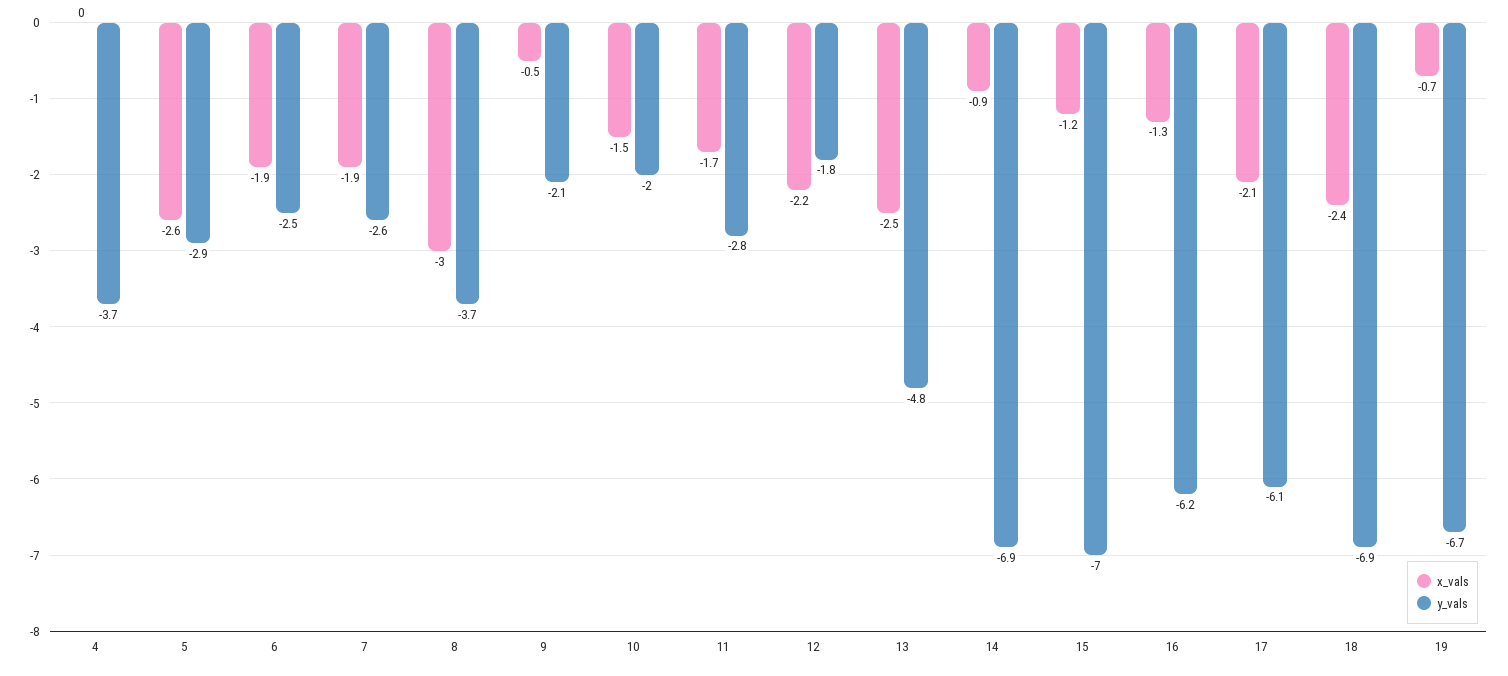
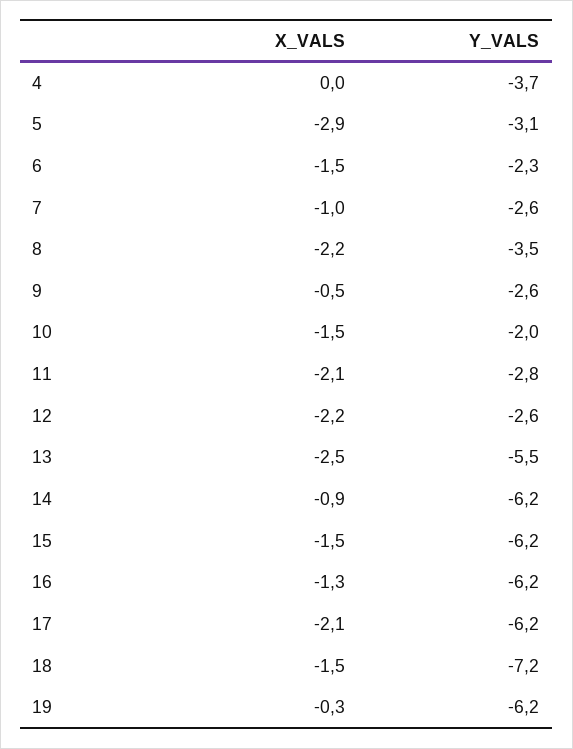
  {
    "x_vals": {
      "4": 0,
-     "5": -2.6,
+     "5": -2.9,
-     "6": -1.9,
+     "6": -1.5,
-     "7": -1.9,
+     "7": -1,
-     "8": -3,
+     "8": -2.2,
      "9": -0.5,
      "10": -1.5,
-     "11": -1.7,
+     "11": -2.1,
      "12": -2.2,
      "13": -2.5,
      "14": -0.9,
-     "15": -1.2,
+     "15": -1.5,
      "16": -1.3,
      "17": -2.1,
-     "18": -2.4,
+     "18": -1.5,
-     "19": -0.7
+     "19": -0.3
    },
    "y_vals": {
      "4": -3.7,
-     "5": -2.9,
+     "5": -3.1,
-     "6": -2.5,
+     "6": -2.3,
      "7": -2.6,
-     "8": -3.7,
+     "8": -3.5,
-     "9": -2.1,
+     "9": -2.6,
      "10": -2,
      "11": -2.8,
-     "12": -1.8,
+     "12": -2.6,
-     "13": -4.8,
+     "13": -5.5,
-     "14": -6.9,
+     "14": -6.2,
-     "15": -7,
+     "15": -6.2,
      "16": -6.2,
-     "17": -6.1,
+     "17": -6.2,
-     "18": -6.9,
+     "18": -7.2,
-     "19": -6.7
+     "19": -6.2
    }
  }

